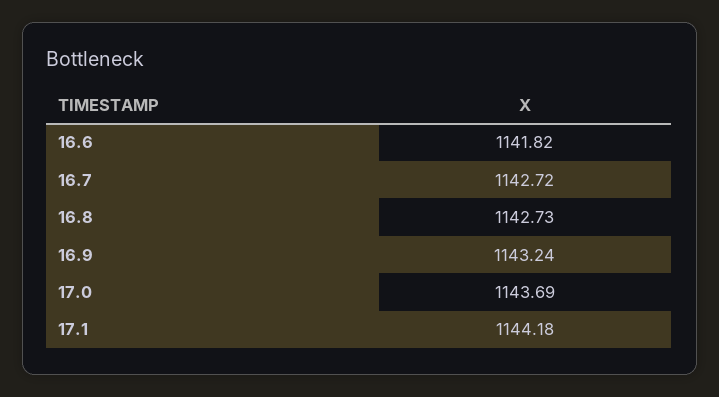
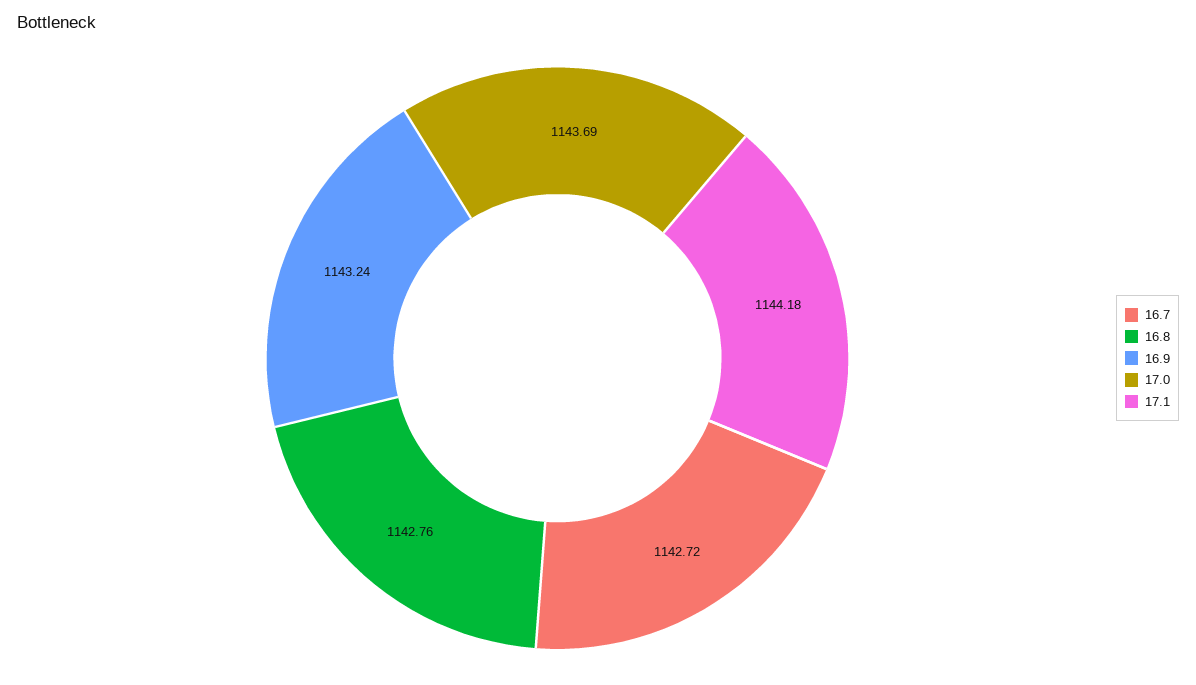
  {
-   "16.6": 1141.82,
    "16.7": 1142.72,
-   "16.8": 1142.73,
+   "16.8": 1142.76,
    "16.9": 1143.24,
    "17.0": 1143.69,
    "17.1": 1144.18
  }

